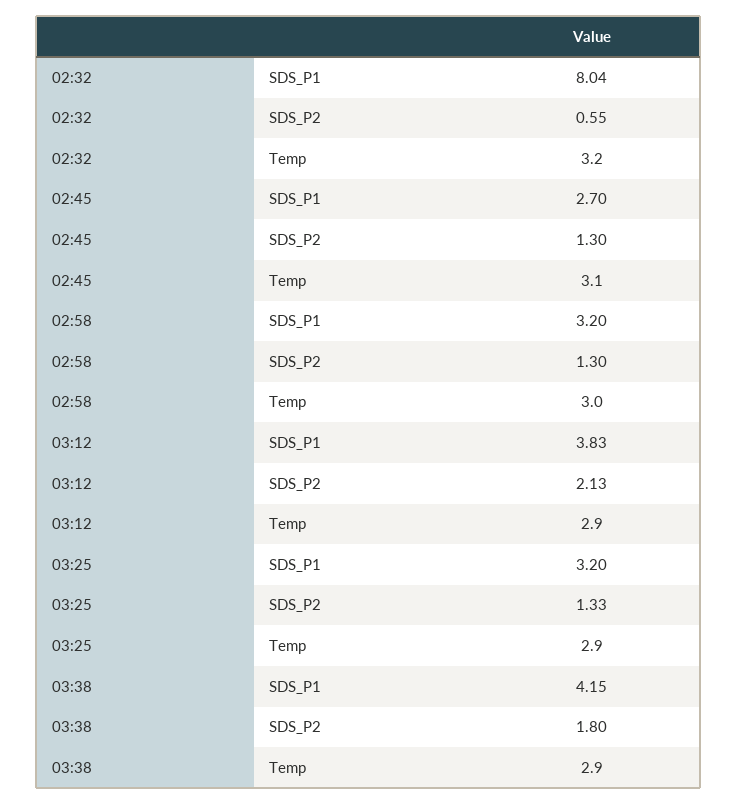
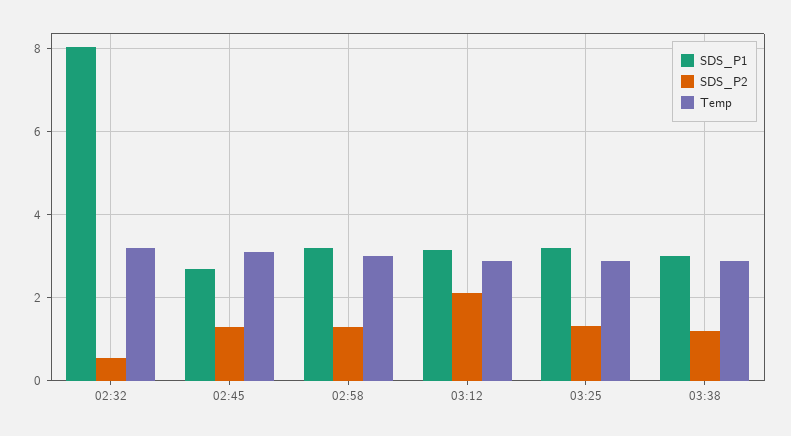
  {
    "SDS_P1": {
      "02:32": 8.04,
      "02:45": 2.7,
      "02:58": 3.2,
-     "03:12": 3.83,
+     "03:12": 3.2,
      "03:25": 3.2,
-     "03:38": 4.15
+     "03:38": 3
    },
    "SDS_P2": {
      "02:32": 0.55,
      "02:45": 1.3,
      "02:58": 1.3,
      "03:12": 2.13,
      "03:25": 1.33,
-     "03:38": 1.8
+     "03:38": 1.2
    },
    "Temp": {
      "02:32": 3.2,
      "02:45": 3.1,
      "02:58": 3,
      "03:12": 2.9,
      "03:25": 2.9,
      "03:38": 2.9
    }
  }

